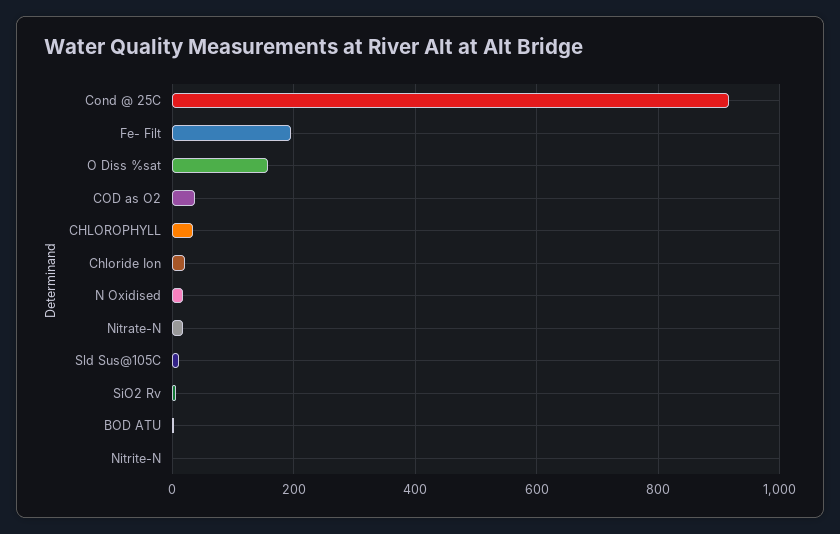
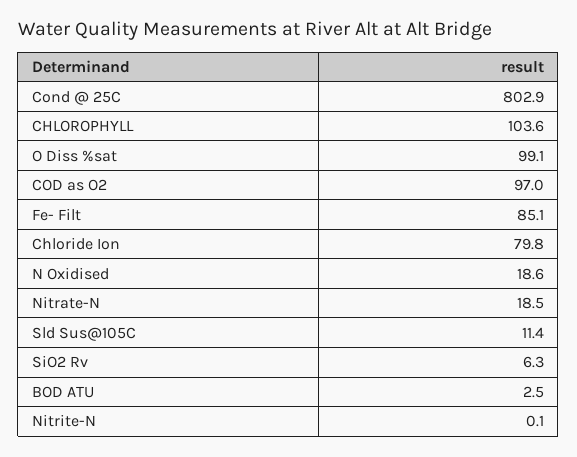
  {
-   "Cond @ 25C": 920,
+   "Cond @ 25C": 802.9,
-   "Fe- Filt": 200,
+   "Fe- Filt": 85.1,
-   "O Diss %sat": 160,
+   "O Diss %sat": 99.1,
-   "COD as O2": 40,
+   "COD as O2": 97,
-   "CHLOROPHYLL": 40,
+   "CHLOROPHYLL": 103.6,
-   "Chloride Ion": 20,
+   "Chloride Ion": 79.8,
    "N Oxidised": 18.6,
    "Nitrate-N": 18.5,
    "Sld Sus@105C": 11.4,
    "SiO2 Rv": 6.3,
    "BOD ATU": 2.5,
    "Nitrite-N": 0.1
  }

